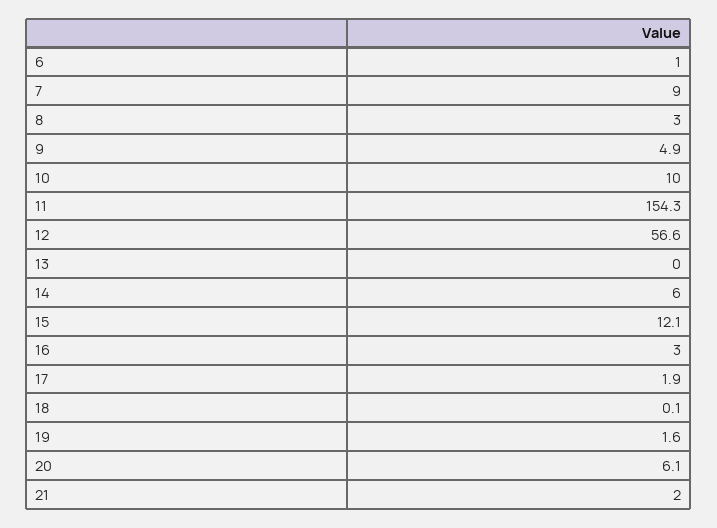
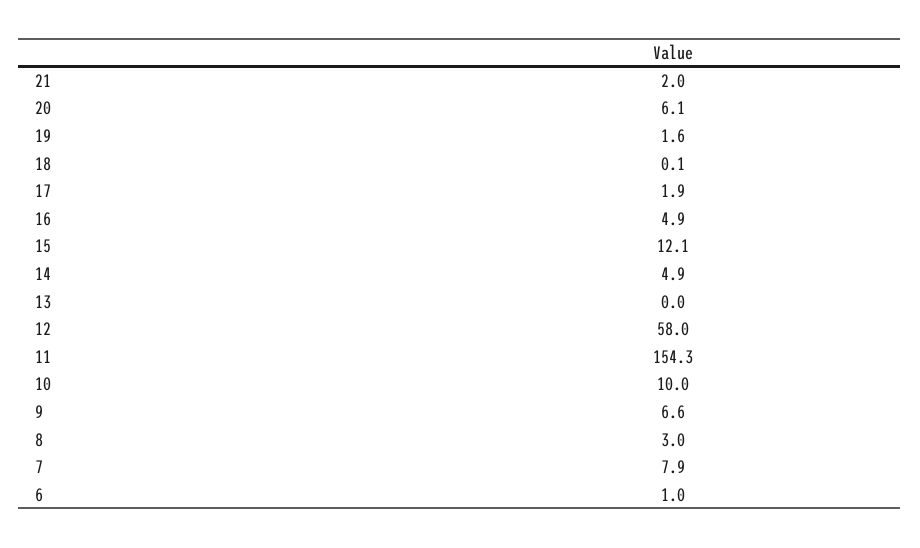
  {
    "6": 1,
-   "7": 9,
+   "7": 7.9,
    "8": 3,
-   "9": 4.9,
+   "9": 6.6,
    "10": 10,
    "11": 154.3,
-   "12": 56.6,
+   "12": 58,
    "13": 0,
-   "14": 6,
+   "14": 4.9,
    "15": 12.1,
-   "16": 3,
+   "16": 4.9,
    "17": 1.9,
    "18": 0.1,
    "19": 1.6,
    "20": 6.1,
    "21": 2
  }

